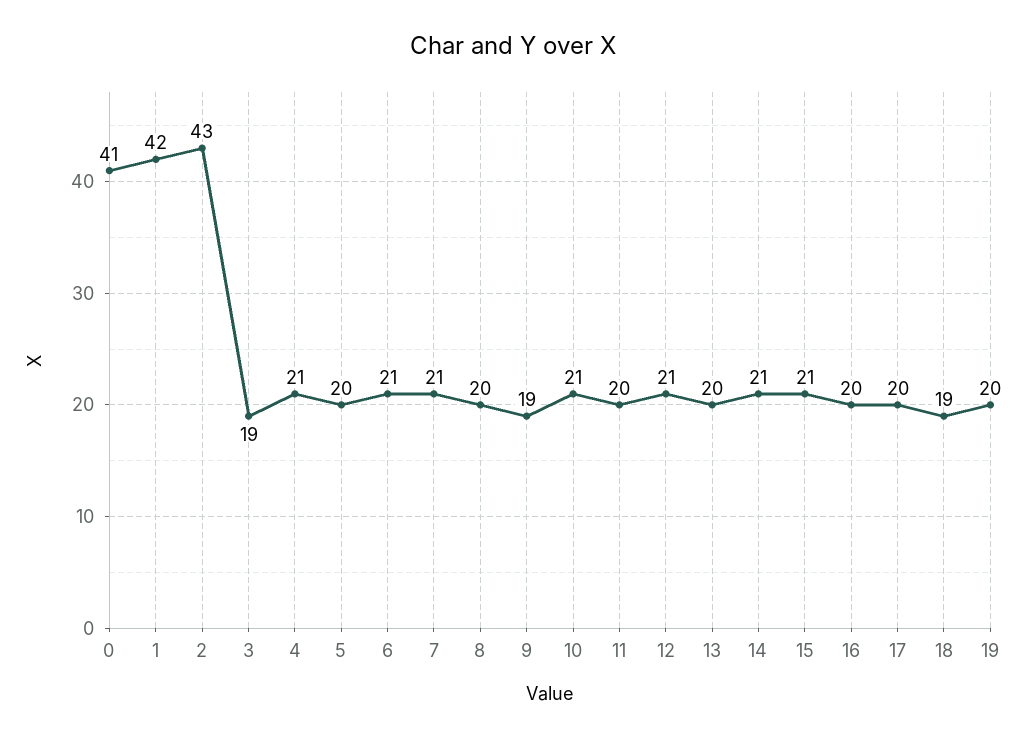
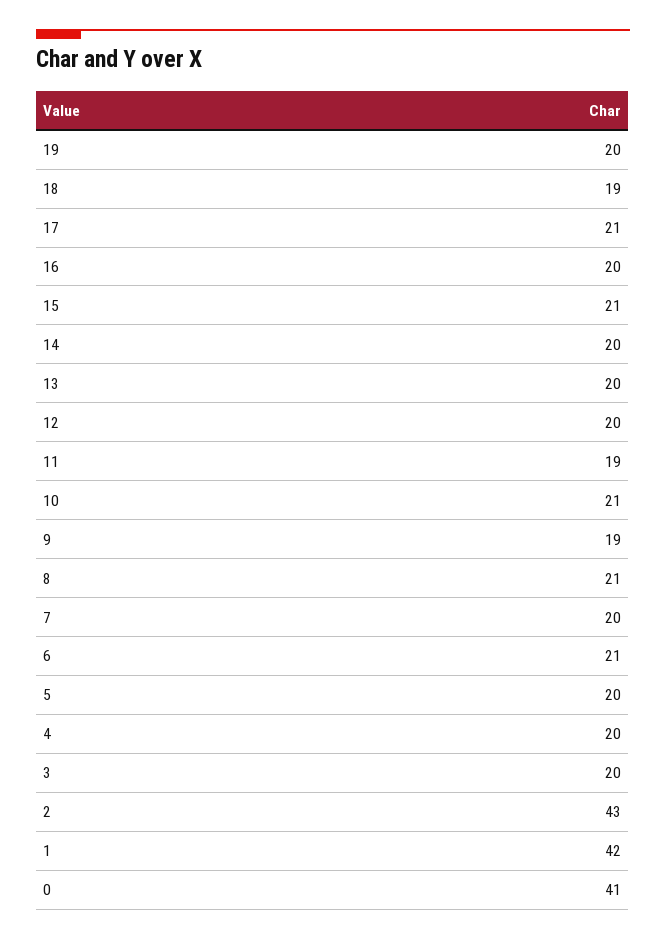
  {
    "0": 41,
    "1": 42,
    "2": 43,
-   "3": 19,
+   "3": 20,
-   "4": 21,
+   "4": 20,
    "5": 20,
    "6": 21,
-   "7": 21,
+   "7": 20,
-   "8": 20,
+   "8": 21,
    "9": 19,
    "10": 21,
-   "11": 20,
+   "11": 19,
-   "12": 21,
+   "12": 20,
    "13": 20,
-   "14": 21,
+   "14": 20,
    "15": 21,
    "16": 20,
-   "17": 20,
+   "17": 21,
    "18": 19,
    "19": 20
  }

